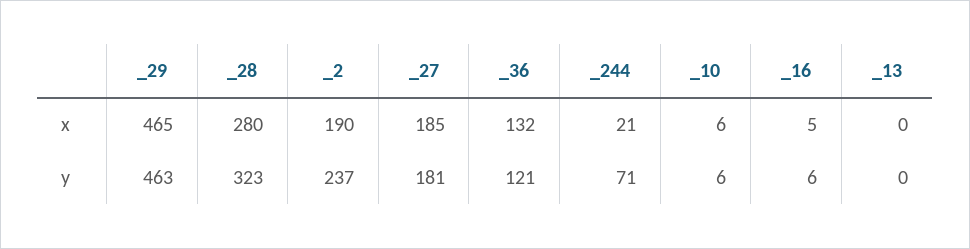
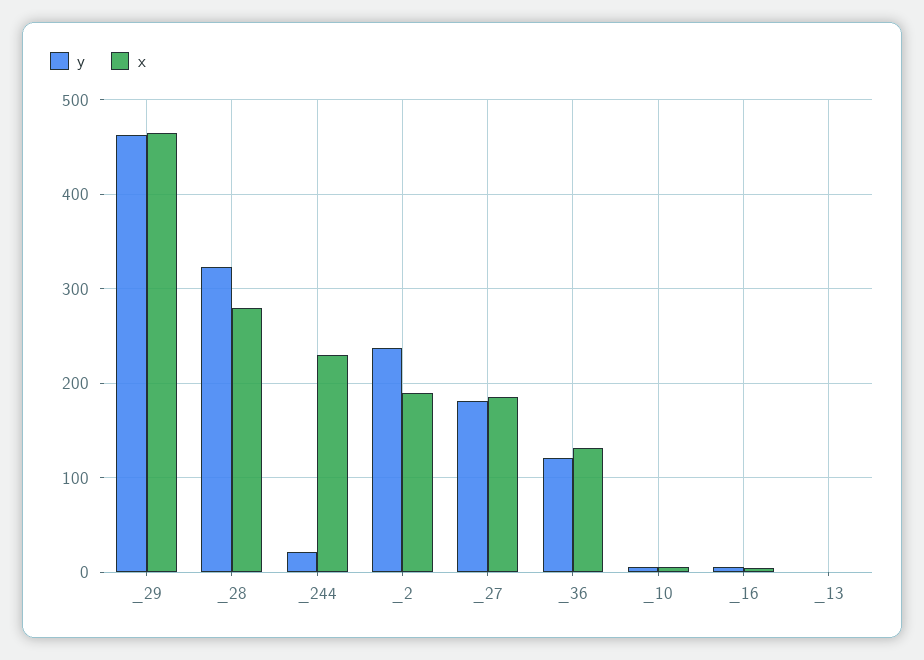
  {
    "x": {
      "_29": 465,
      "_28": 280,
      "_2": 190,
      "_27": 185,
      "_36": 132,
-     "_244": 21,
+     "_244": 230,
      "_10": 6,
      "_16": 5,
      "_13": 0
    },
    "y": {
      "_29": 463,
      "_28": 323,
      "_2": 237,
      "_27": 181,
      "_36": 121,
-     "_244": 71,
+     "_244": 20,
      "_10": 6,
      "_16": 6,
      "_13": 0
    }
  }

